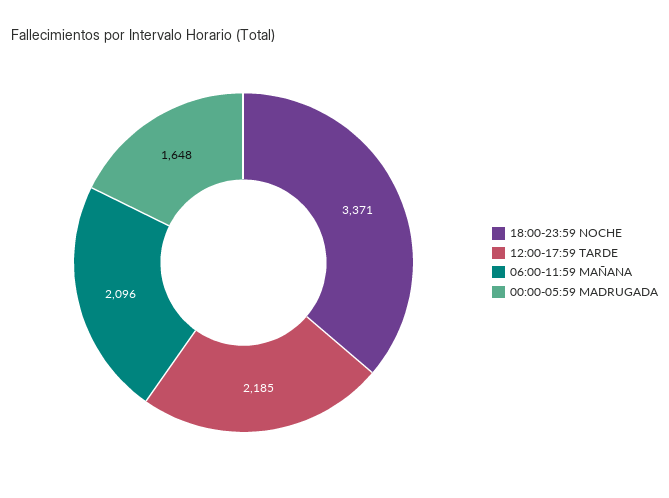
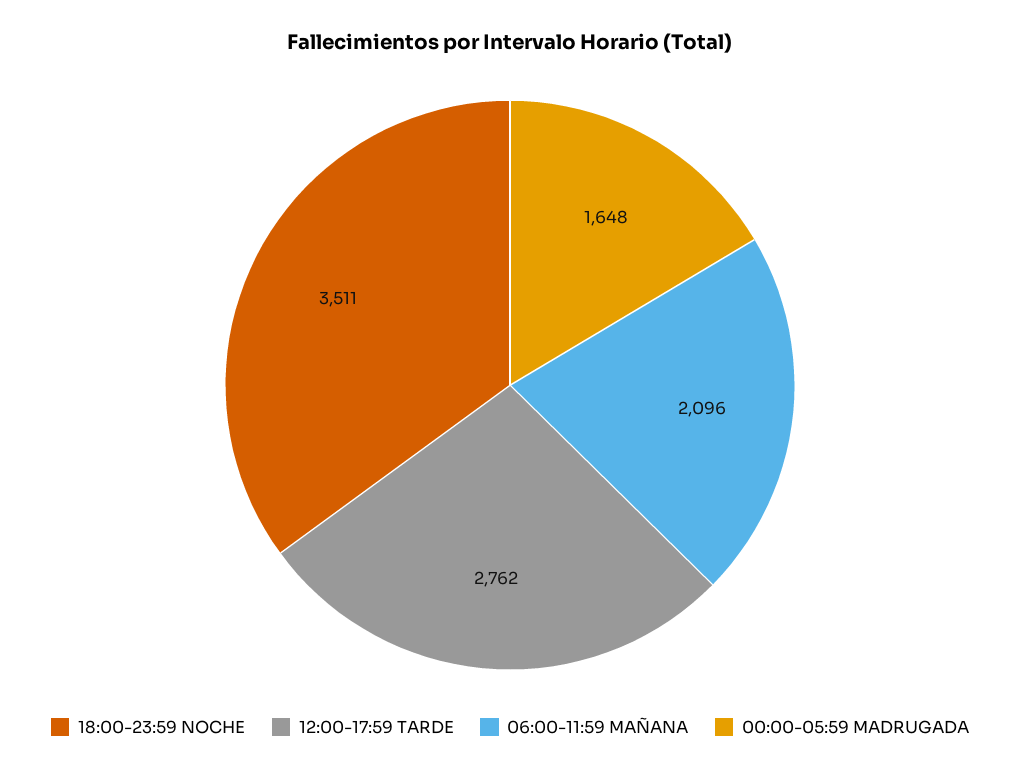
  {
-   "18:00-23:59 NOCHE": 3371,
+   "18:00-23:59 NOCHE": 3511,
-   "12:00-17:59 TARDE": 2185,
+   "12:00-17:59 TARDE": 2762,
    "06:00-11:59 MAÑANA": 2096,
    "00:00-05:59 MADRUGADA": 1648
  }

